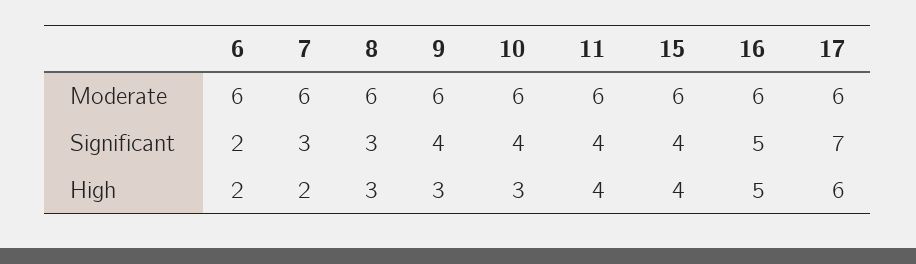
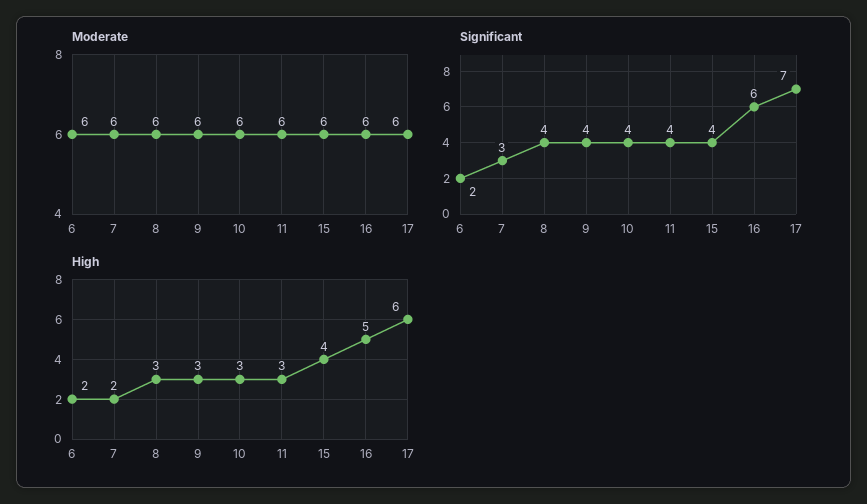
  {
    "Moderate": {
      "6": 6,
      "7": 6,
      "8": 6,
      "9": 6,
      "10": 6,
      "11": 6,
      "15": 6,
      "16": 6,
      "17": 6
    },
    "Significant": {
      "6": 2,
      "7": 3,
-     "8": 3,
+     "8": 4,
      "9": 4,
      "10": 4,
      "11": 4,
      "15": 4,
-     "16": 5,
+     "16": 6,
      "17": 7
    },
    "High": {
      "6": 2,
      "7": 2,
      "8": 3,
      "9": 3,
      "10": 3,
-     "11": 4,
+     "11": 3,
      "15": 4,
      "16": 5,
      "17": 6
    }
  }

